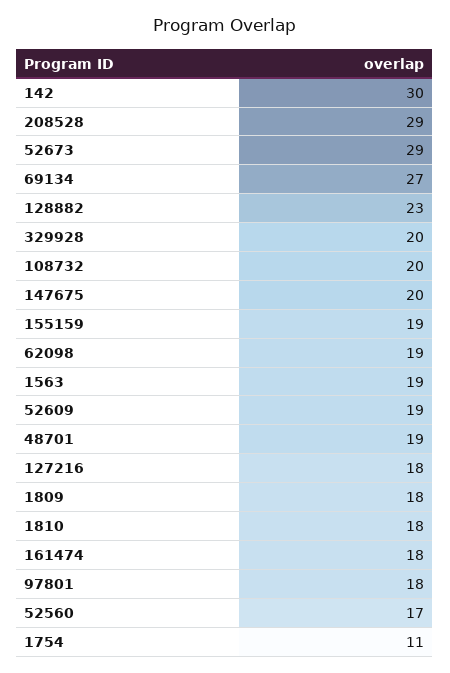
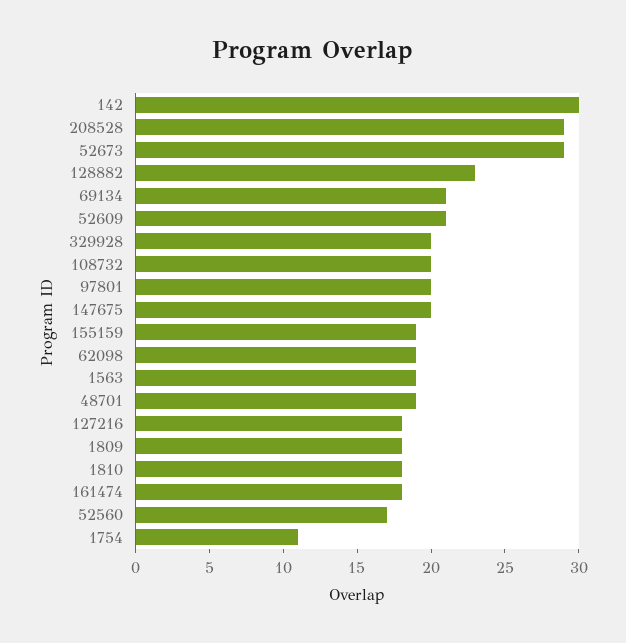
  {
    "142": 30,
    "208528": 29,
    "52673": 29,
-   "69134": 27,
+   "69134": 21,
    "128882": 23,
    "329928": 20,
    "108732": 20,
    "147675": 20,
    "155159": 19,
    "62098": 19,
    "1563": 19,
-   "52609": 19,
+   "52609": 21,
    "48701": 19,
    "127216": 18,
    "1809": 18,
    "1810": 18,
    "161474": 18,
-   "97801": 18,
+   "97801": 20,
    "52560": 17,
    "1754": 11
  }

